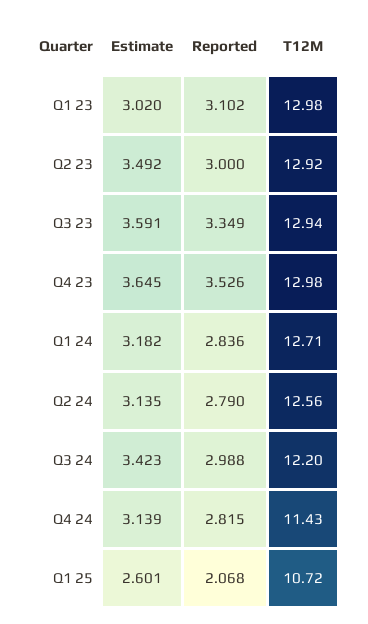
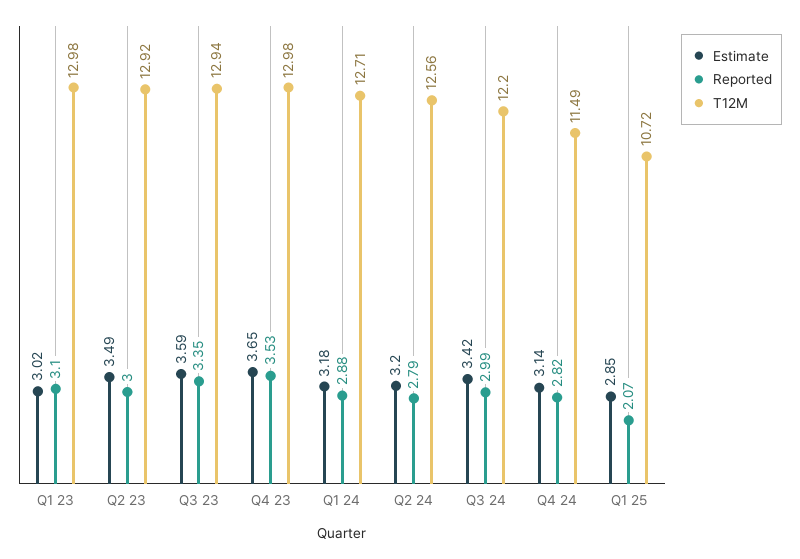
  {
    "Estimate": {
      "Q1 23": 3.02,
      "Q2 23": 3.492,
      "Q3 23": 3.591,
      "Q4 23": 3.645,
      "Q1 24": 3.182,
-     "Q2 24": 3.135,
+     "Q2 24": 3.2,
      "Q3 24": 3.423,
      "Q4 24": 3.139,
-     "Q1 25": 2.601
+     "Q1 25": 2.85
    },
    "Reported": {
      "Q1 23": 3.102,
      "Q2 23": 3,
      "Q3 23": 3.349,
      "Q4 23": 3.526,
-     "Q1 24": 2.836,
+     "Q1 24": 2.88,
      "Q2 24": 2.79,
      "Q3 24": 2.988,
      "Q4 24": 2.815,
      "Q1 25": 2.068
    },
    "T12M": {
      "Q1 23": 12.98,
      "Q2 23": 12.92,
      "Q3 23": 12.94,
      "Q4 23": 12.98,
      "Q1 24": 12.71,
      "Q2 24": 12.56,
      "Q3 24": 12.2,
-     "Q4 24": 11.43,
+     "Q4 24": 11.49,
      "Q1 25": 10.72
    }
  }

